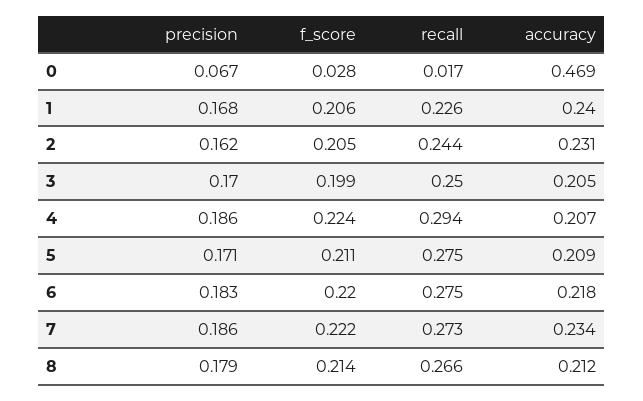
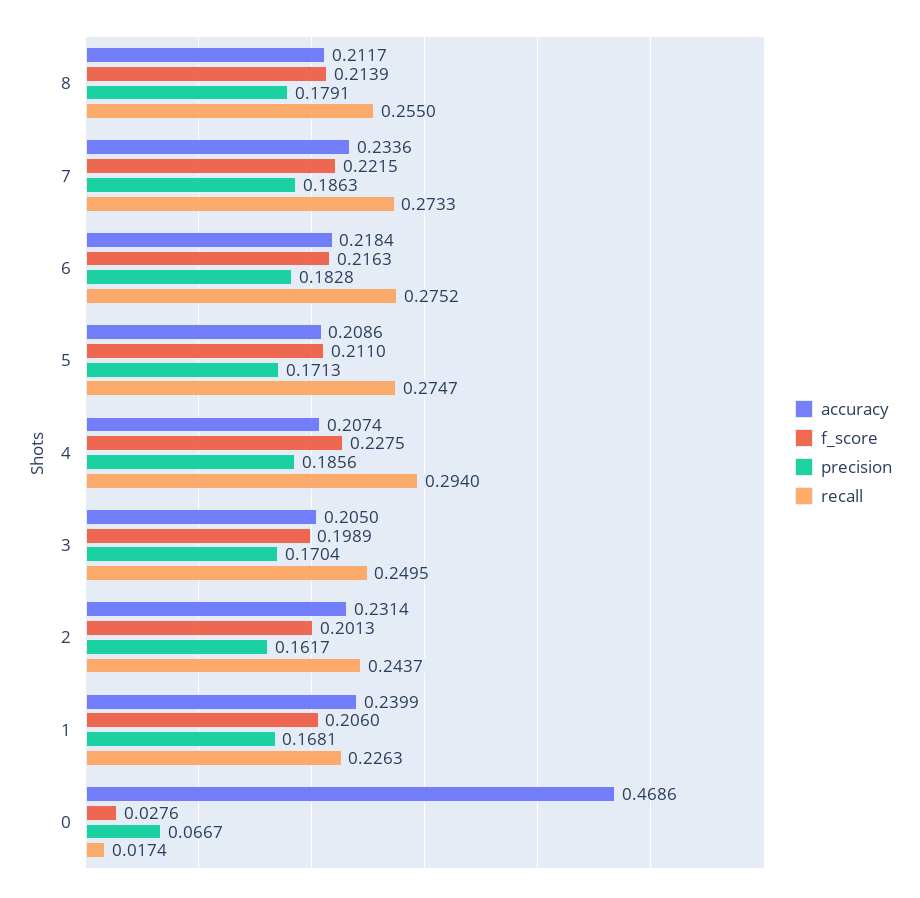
  {
    "precision": {
      "0": 0.0667,
      "1": 0.1681,
      "2": 0.1617,
      "3": 0.1704,
      "4": 0.1856,
      "5": 0.1713,
      "6": 0.1828,
      "7": 0.1863,
      "8": 0.1791
    },
    "f_score": {
      "0": 0.0276,
      "1": 0.206,
-     "2": 0.205,
+     "2": 0.2013,
      "3": 0.1989,
-     "4": 0.224,
+     "4": 0.2275,
      "5": 0.211,
-     "6": 0.22,
+     "6": 0.2163,
      "7": 0.2215,
      "8": 0.2139
    },
    "recall": {
      "0": 0.0174,
      "1": 0.2263,
      "2": 0.2437,
      "3": 0.2495,
      "4": 0.294,
      "5": 0.2747,
      "6": 0.2752,
      "7": 0.2733,
-     "8": 0.266
+     "8": 0.255
    },
    "accuracy": {
      "0": 0.4686,
      "1": 0.2399,
      "2": 0.2314,
      "3": 0.205,
      "4": 0.2074,
      "5": 0.2086,
      "6": 0.2184,
      "7": 0.2336,
      "8": 0.2117
    }
  }

